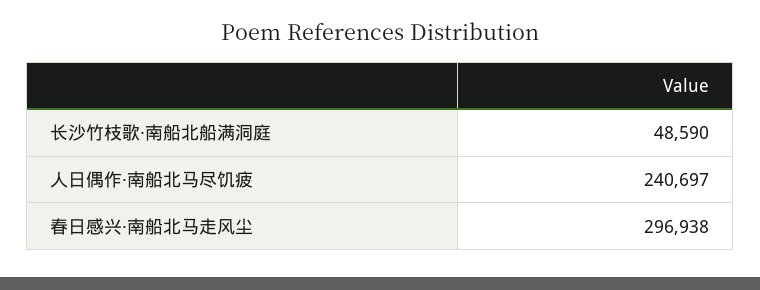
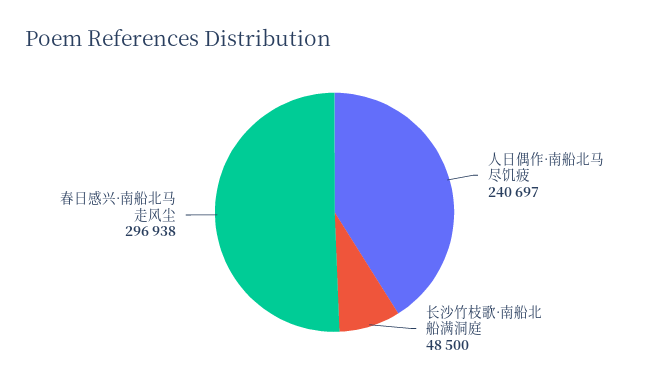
  {
-   "长沙竹枝歌·南船北船满洞庭": 48590,
+   "长沙竹枝歌·南船北船满洞庭": 48500,
    "人日偶作·南船北马尽饥疲": 240697,
    "春日感兴·南船北马走风尘": 296938
  }

